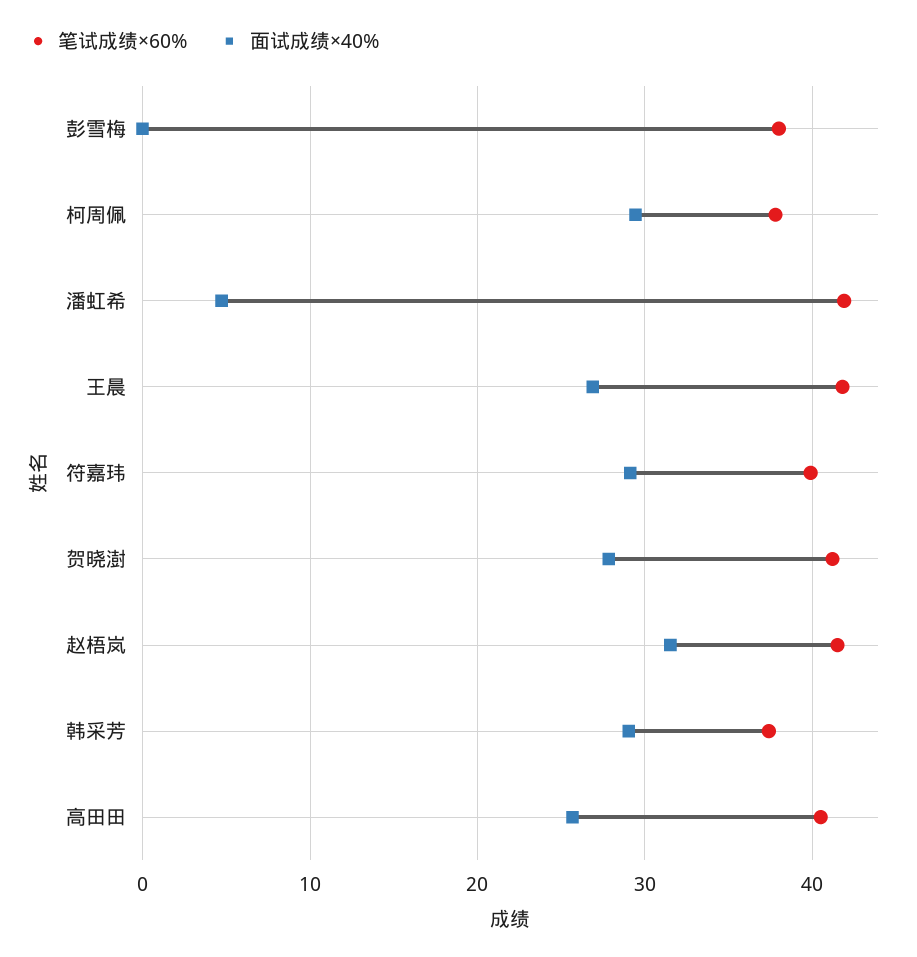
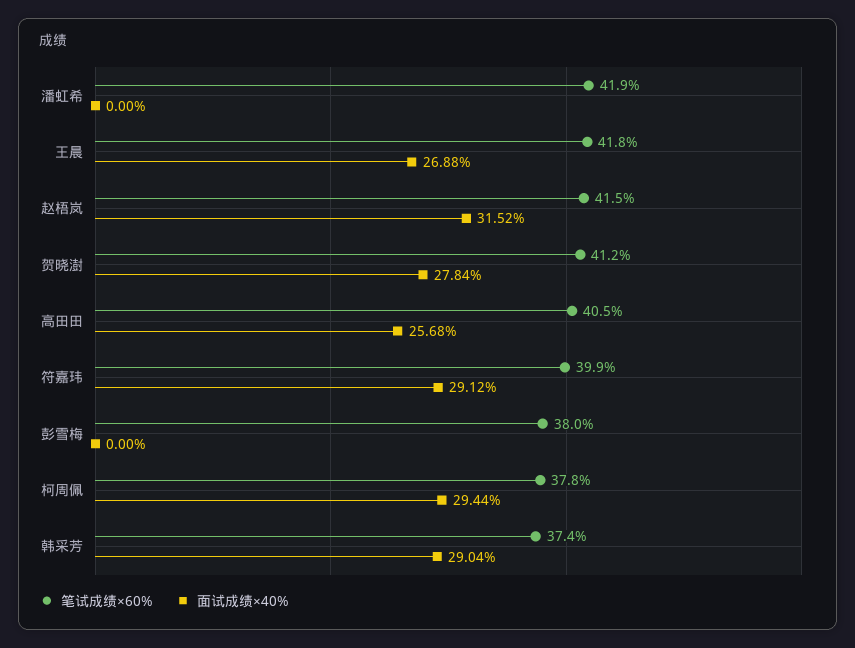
  {
    "笔试成绩×60%": {
      "彭雪梅": 38,
      "柯周佩": 37.8,
      "潘虹希": 41.9,
      "王晨": 41.8,
      "符嘉玮": 39.9,
      "贺晓澍": 41.2,
      "赵梧岚": 41.5,
      "韩采芳": 37.4,
      "高田田": 40.5
    },
    "面试成绩×40%": {
      "彭雪梅": 0,
      "柯周佩": 29.44,
-     "潘虹希": 5,
+     "潘虹希": 0,
      "王晨": 26.88,
      "符嘉玮": 29.12,
      "贺晓澍": 27.84,
      "赵梧岚": 31.52,
      "韩采芳": 29.04,
      "高田田": 25.68
    }
  }

